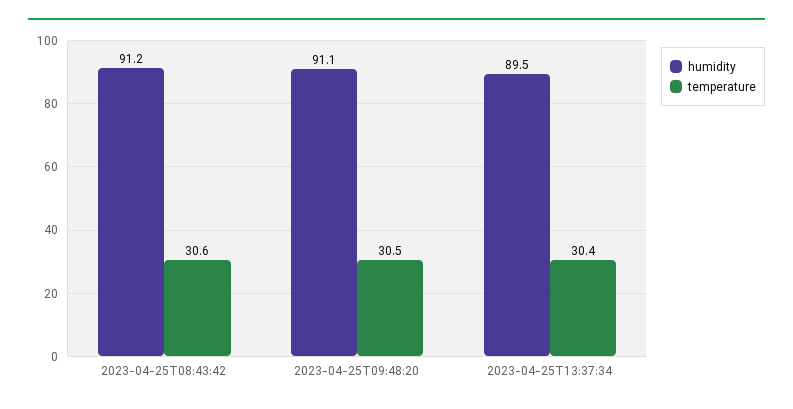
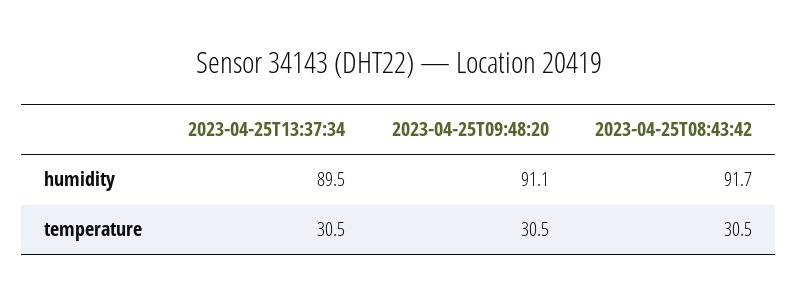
  {
    "humidity": {
-     "2023-04-25T08:43:42": 91.2,
+     "2023-04-25T08:43:42": 91.7,
      "2023-04-25T09:48:20": 91.1,
      "2023-04-25T13:37:34": 89.5
    },
    "temperature": {
-     "2023-04-25T08:43:42": 30.6,
+     "2023-04-25T08:43:42": 30.5,
      "2023-04-25T09:48:20": 30.5,
-     "2023-04-25T13:37:34": 30.4
+     "2023-04-25T13:37:34": 30.5
    }
  }

